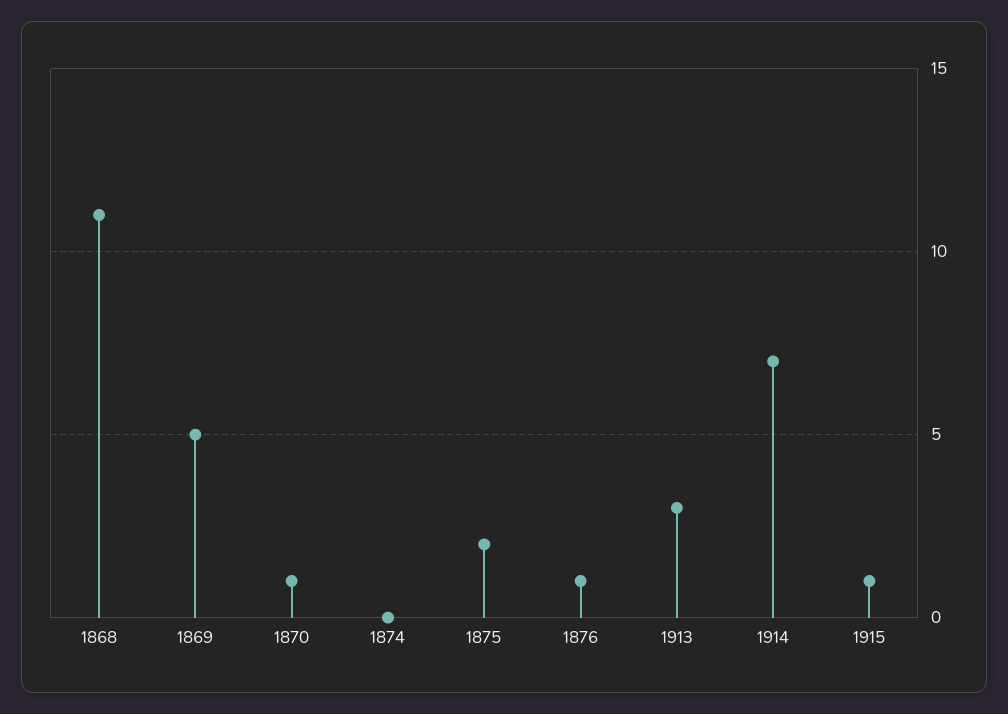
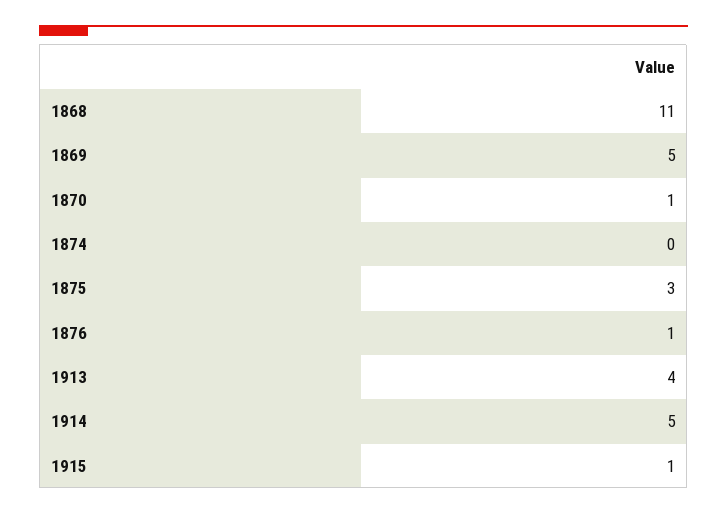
  {
    "1868": 11,
    "1869": 5,
    "1870": 1,
    "1874": 0,
-   "1875": 2,
+   "1875": 3,
    "1876": 1,
-   "1913": 3,
+   "1913": 4,
-   "1914": 7,
+   "1914": 5,
    "1915": 1
  }

